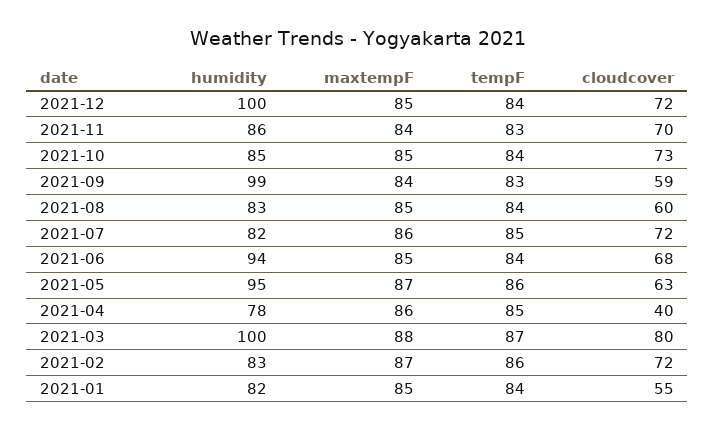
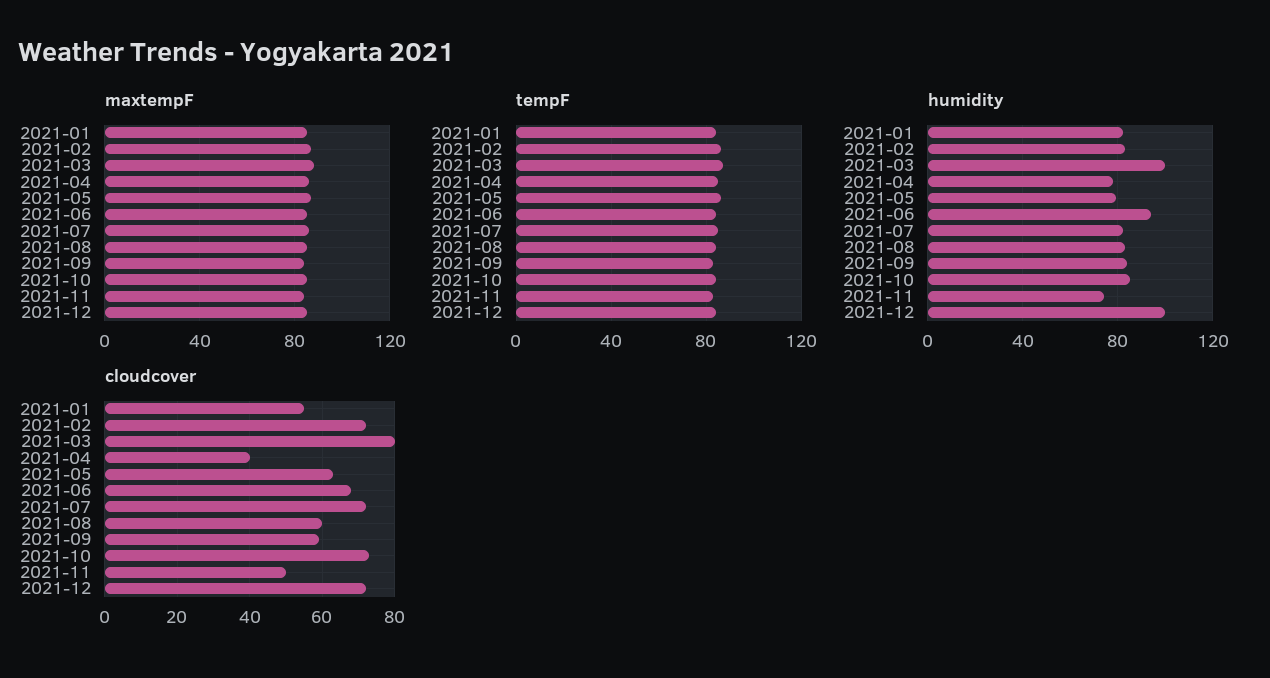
  {
    "humidity": {
      "2021-12": 100,
-     "2021-11": 86,
+     "2021-11": 75,
      "2021-10": 85,
-     "2021-09": 99,
+     "2021-09": 85,
      "2021-08": 83,
      "2021-07": 82,
      "2021-06": 94,
-     "2021-05": 95,
+     "2021-05": 80,
      "2021-04": 78,
      "2021-03": 100,
      "2021-02": 83,
      "2021-01": 82
    },
    "maxtempF": {
      "2021-12": 85,
      "2021-11": 84,
      "2021-10": 85,
      "2021-09": 84,
      "2021-08": 85,
      "2021-07": 86,
      "2021-06": 85,
      "2021-05": 87,
      "2021-04": 86,
      "2021-03": 88,
      "2021-02": 87,
      "2021-01": 85
    },
    "tempF": {
      "2021-12": 84,
      "2021-11": 83,
      "2021-10": 84,
      "2021-09": 83,
      "2021-08": 84,
      "2021-07": 85,
      "2021-06": 84,
      "2021-05": 86,
      "2021-04": 85,
      "2021-03": 87,
      "2021-02": 86,
      "2021-01": 84
    },
    "cloudcover": {
      "2021-12": 72,
-     "2021-11": 70,
+     "2021-11": 50,
      "2021-10": 73,
      "2021-09": 59,
      "2021-08": 60,
      "2021-07": 72,
      "2021-06": 68,
      "2021-05": 63,
      "2021-04": 40,
      "2021-03": 80,
      "2021-02": 72,
      "2021-01": 55
    }
  }

